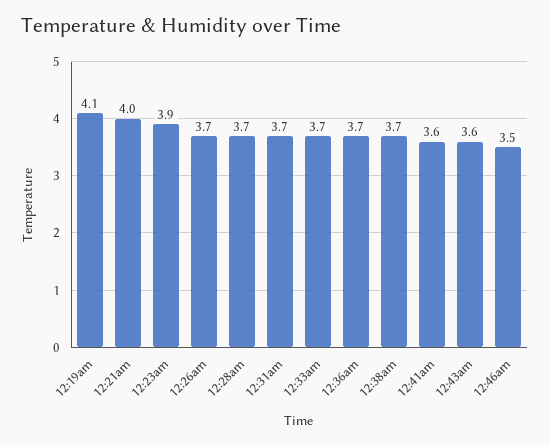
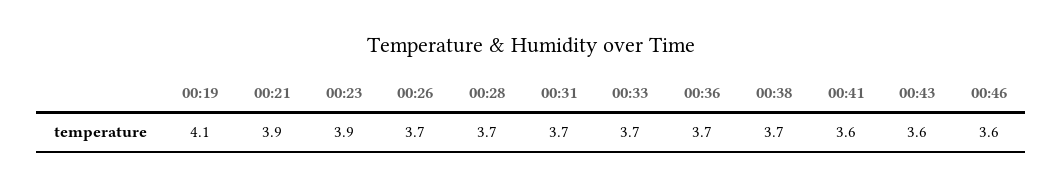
  {
    "12:19am": 4.1,
-   "12:21am": 4,
+   "12:21am": 3.9,
    "12:23am": 3.9,
    "12:26am": 3.7,
    "12:28am": 3.7,
    "12:31am": 3.7,
    "12:33am": 3.7,
    "12:36am": 3.7,
    "12:38am": 3.7,
    "12:41am": 3.6,
    "12:43am": 3.6,
-   "12:46am": 3.5
+   "12:46am": 3.6
  }

